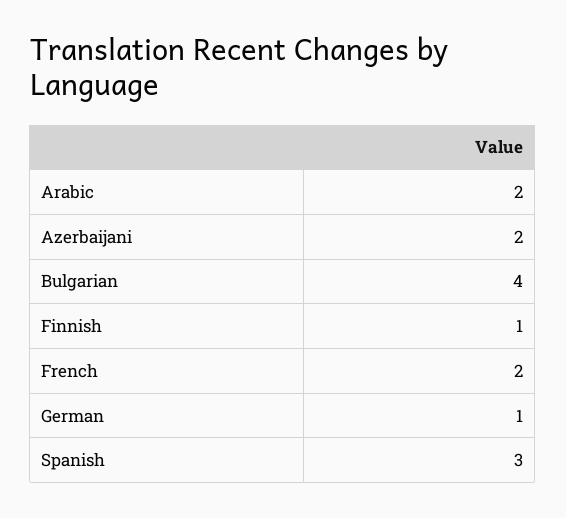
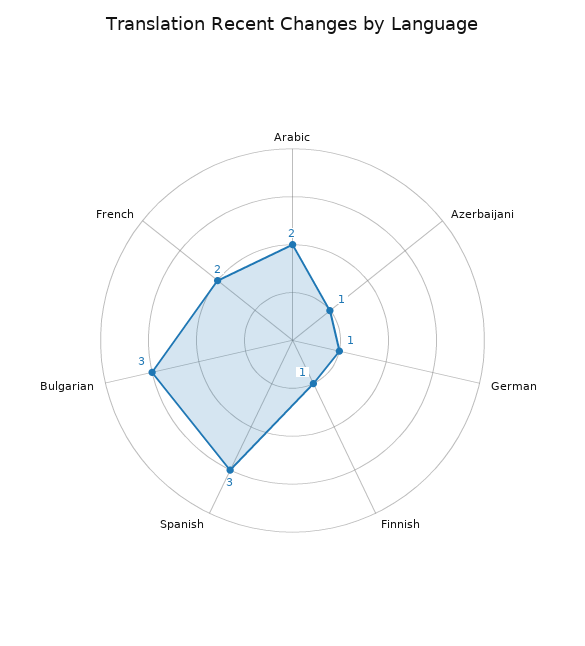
  {
    "Arabic": 2,
-   "Azerbaijani": 2,
+   "Azerbaijani": 1,
-   "Bulgarian": 4,
+   "Bulgarian": 3,
    "Finnish": 1,
    "French": 2,
    "German": 1,
    "Spanish": 3
  }

